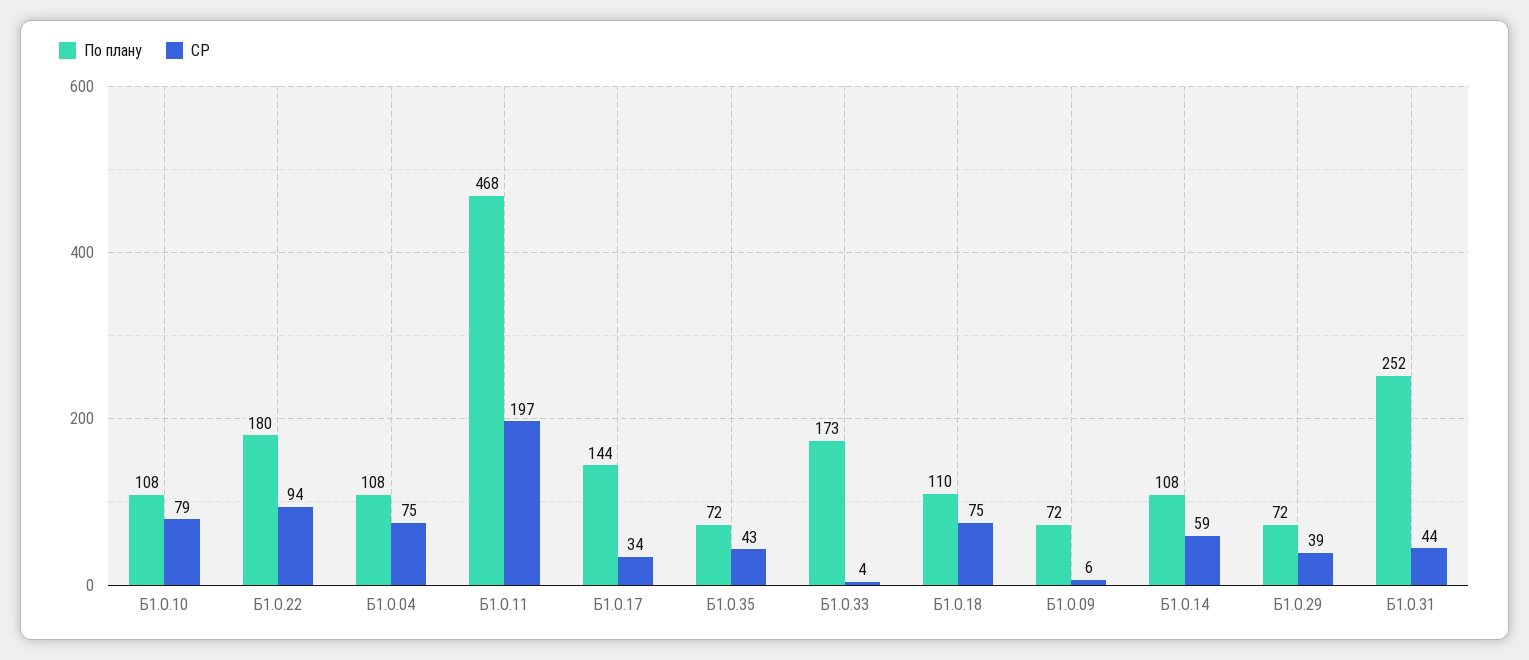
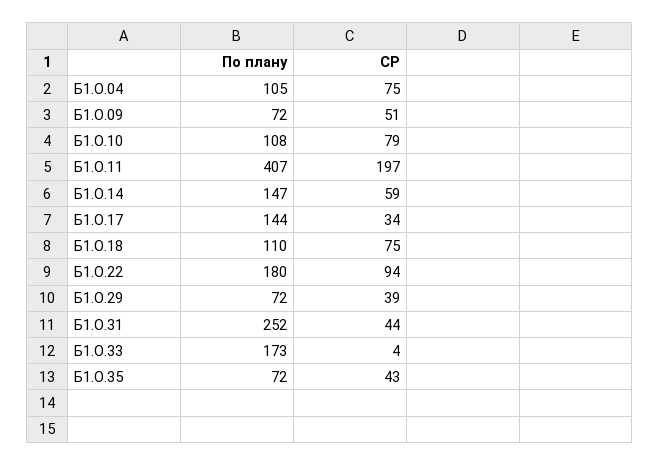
  {
    "По плану": {
      "Б1.О.10": 108,
      "Б1.О.22": 180,
-     "Б1.О.04": 108,
+     "Б1.О.04": 105,
-     "Б1.О.11": 468,
+     "Б1.О.11": 407,
      "Б1.О.17": 144,
      "Б1.О.35": 72,
      "Б1.О.33": 173,
      "Б1.О.18": 110,
      "Б1.О.09": 72,
-     "Б1.О.14": 108,
+     "Б1.О.14": 147,
      "Б1.О.29": 72,
      "Б1.О.31": 252
    },
    "СР": {
      "Б1.О.10": 79,
      "Б1.О.22": 94,
      "Б1.О.04": 75,
      "Б1.О.11": 197,
      "Б1.О.17": 34,
      "Б1.О.35": 43,
      "Б1.О.33": 4,
      "Б1.О.18": 75,
-     "Б1.О.09": 6,
+     "Б1.О.09": 51,
      "Б1.О.14": 59,
      "Б1.О.29": 39,
      "Б1.О.31": 44
    }
  }

